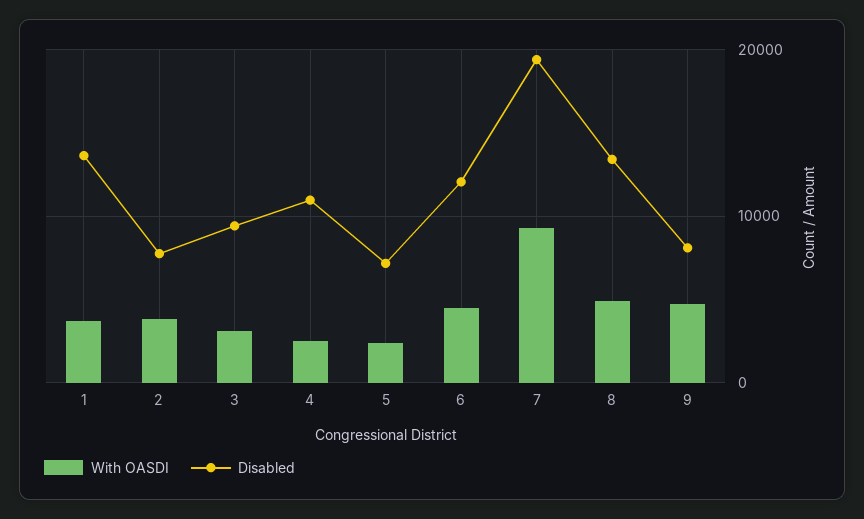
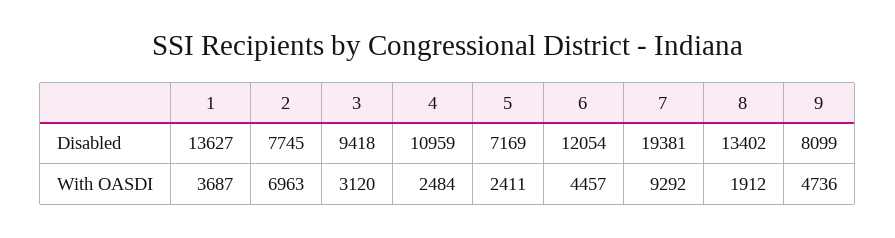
  {
    "With OASDI": {
      "1": 3687,
-     "2": 4000,
+     "2": 6963,
      "3": 3120,
      "4": 2484,
      "5": 2411,
      "6": 4457,
      "7": 9292,
-     "8": 5000,
+     "8": 1912,
      "9": 4736
    },
    "Disabled": {
      "1": 13627,
      "2": 7745,
      "3": 9418,
      "4": 10959,
      "5": 7169,
      "6": 12054,
      "7": 19381,
      "8": 13402,
      "9": 8099
    }
  }

